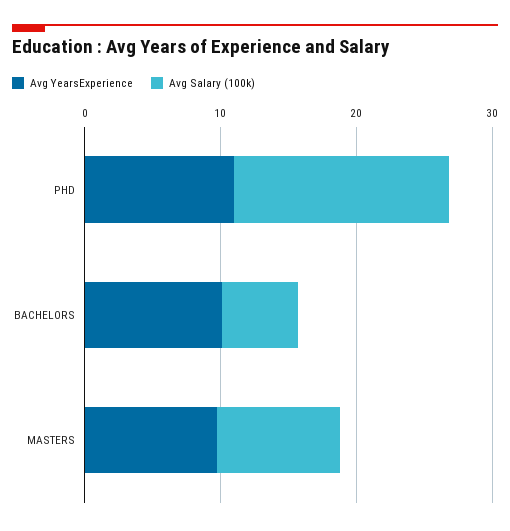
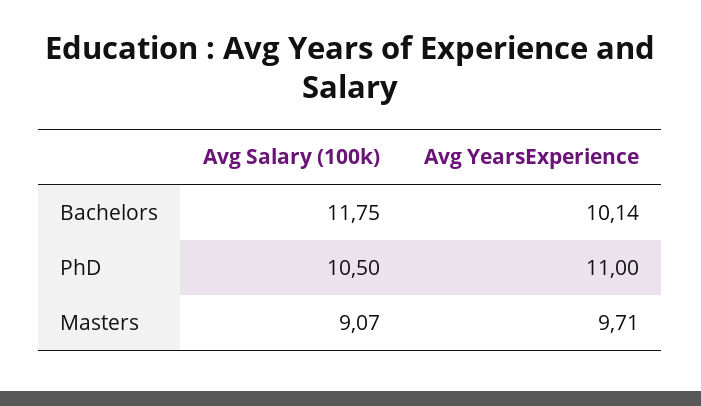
  {
    "Avg YearsExperience": {
      "PHD": 11,
      "BACHELORS": 10.14,
      "MASTERS": 9.71
    },
    "Avg Salary (100k)": {
-     "PHD": 16,
+     "PHD": 10.5,
-     "BACHELORS": 6,
+     "BACHELORS": 11.75,
      "MASTERS": 9.07
    }
  }

